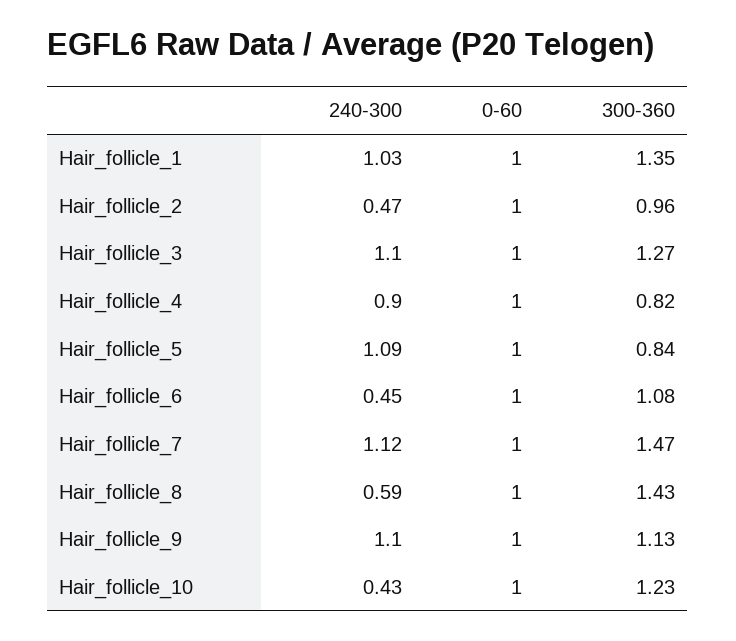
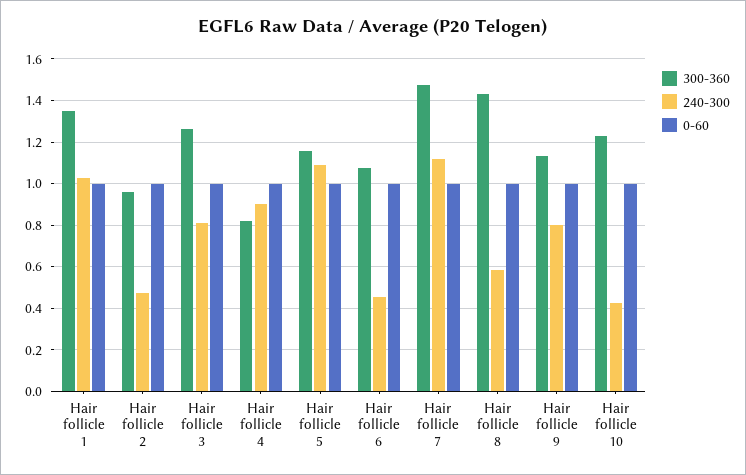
  {
    "240-300": {
      "Hair_follicle_1": 1.03,
      "Hair_follicle_2": 0.47,
-     "Hair_follicle_3": 1.1,
+     "Hair_follicle_3": 0.8,
      "Hair_follicle_4": 0.9,
      "Hair_follicle_5": 1.09,
      "Hair_follicle_6": 0.45,
      "Hair_follicle_7": 1.12,
      "Hair_follicle_8": 0.59,
-     "Hair_follicle_9": 1.1,
+     "Hair_follicle_9": 0.8,
      "Hair_follicle_10": 0.43
    },
    "0-60": {
      "Hair_follicle_1": 1,
      "Hair_follicle_2": 1,
      "Hair_follicle_3": 1,
      "Hair_follicle_4": 1,
      "Hair_follicle_5": 1,
      "Hair_follicle_6": 1,
      "Hair_follicle_7": 1,
      "Hair_follicle_8": 1,
      "Hair_follicle_9": 1,
      "Hair_follicle_10": 1
    },
    "300-360": {
      "Hair_follicle_1": 1.35,
      "Hair_follicle_2": 0.96,
      "Hair_follicle_3": 1.27,
      "Hair_follicle_4": 0.82,
-     "Hair_follicle_5": 0.84,
+     "Hair_follicle_5": 1.15,
      "Hair_follicle_6": 1.08,
      "Hair_follicle_7": 1.47,
      "Hair_follicle_8": 1.43,
      "Hair_follicle_9": 1.13,
      "Hair_follicle_10": 1.23
    }
  }

